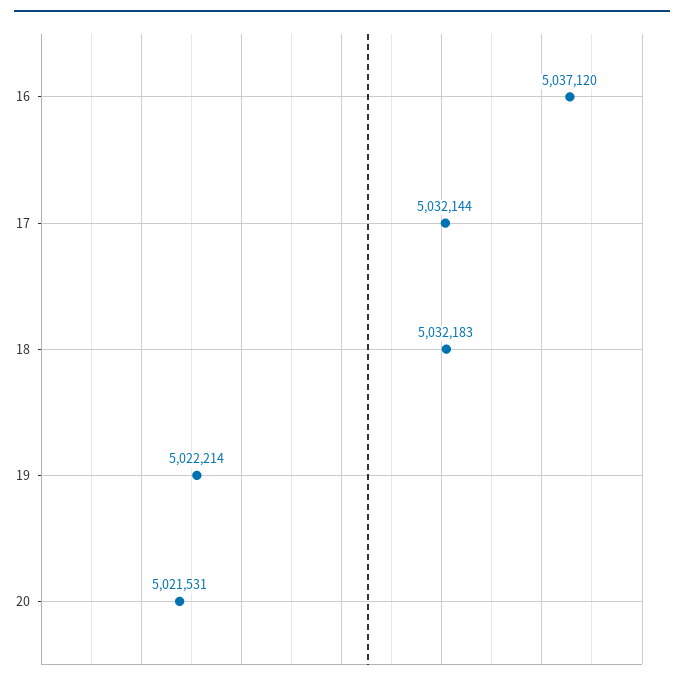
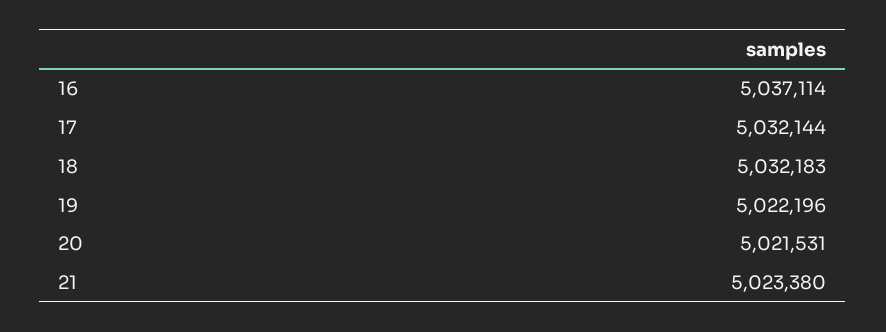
  {
-   "16": 5037120,
+   "16": 5037114,
    "17": 5032144,
    "18": 5032183,
-   "19": 5022214,
+   "19": 5022196,
-   "20": 5021531
+   "20": 5021531,
+   "21": 5023380
  }

